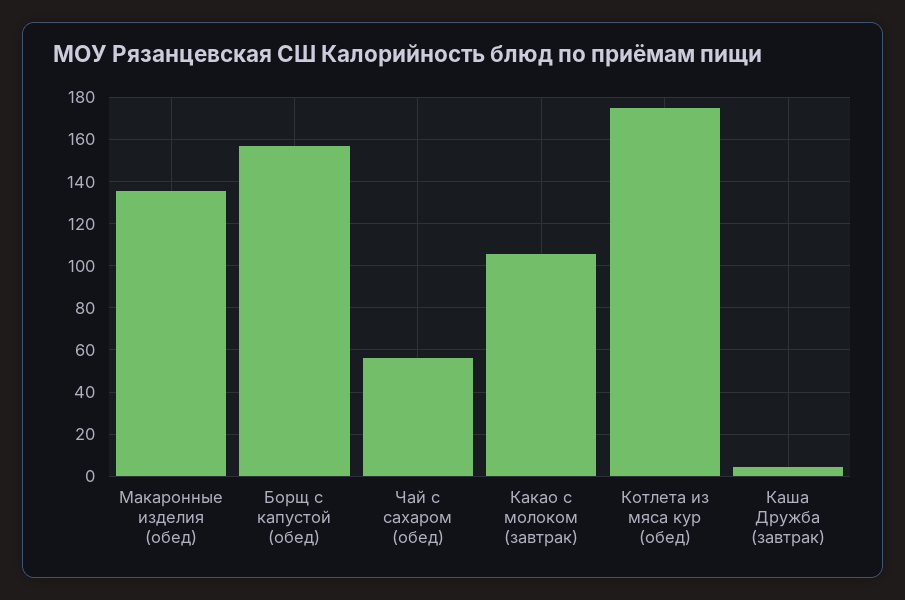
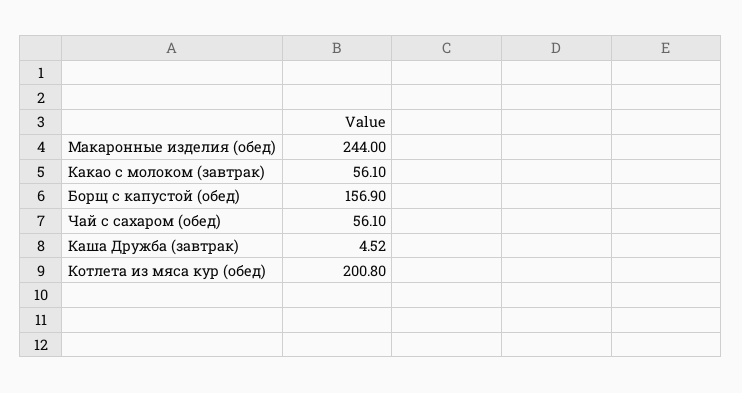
  {
-   "Макаронные изделия (обед)": 135,
+   "Макаронные изделия (обед)": 244,
    "Борщ с капустой (обед)": 156.9,
    "Чай с сахаром (обед)": 56.1,
-   "Какао с молоком (завтрак)": 105,
+   "Какао с молоком (завтрак)": 56.1,
-   "Котлета из мяса кур (обед)": 175,
+   "Котлета из мяса кур (обед)": 200.8,
    "Каша Дружба (завтрак)": 4.52
  }

